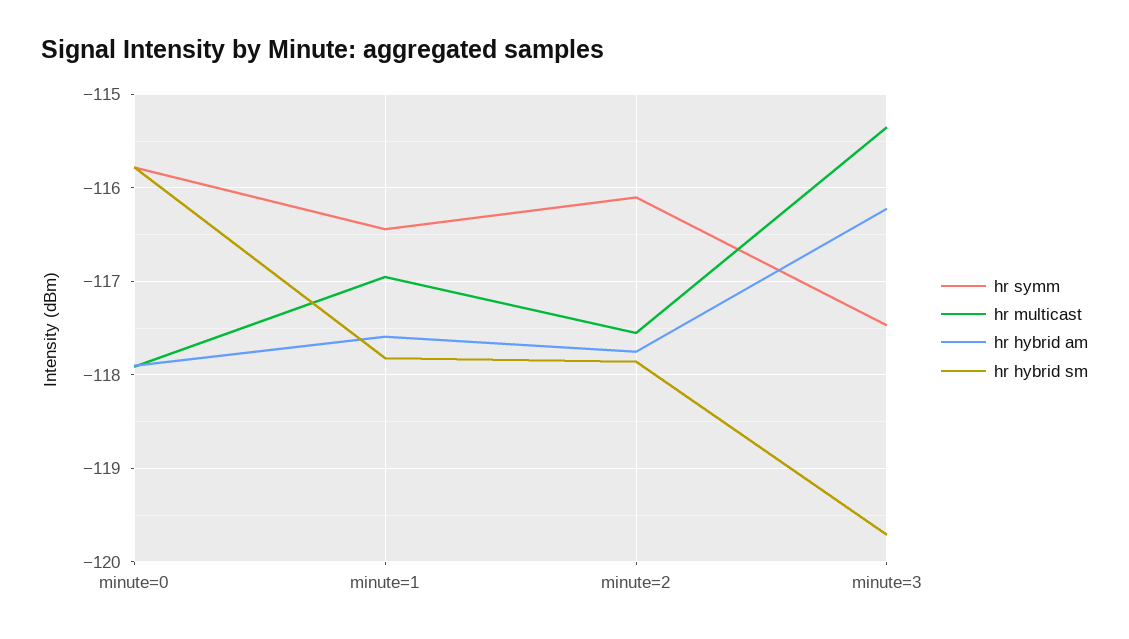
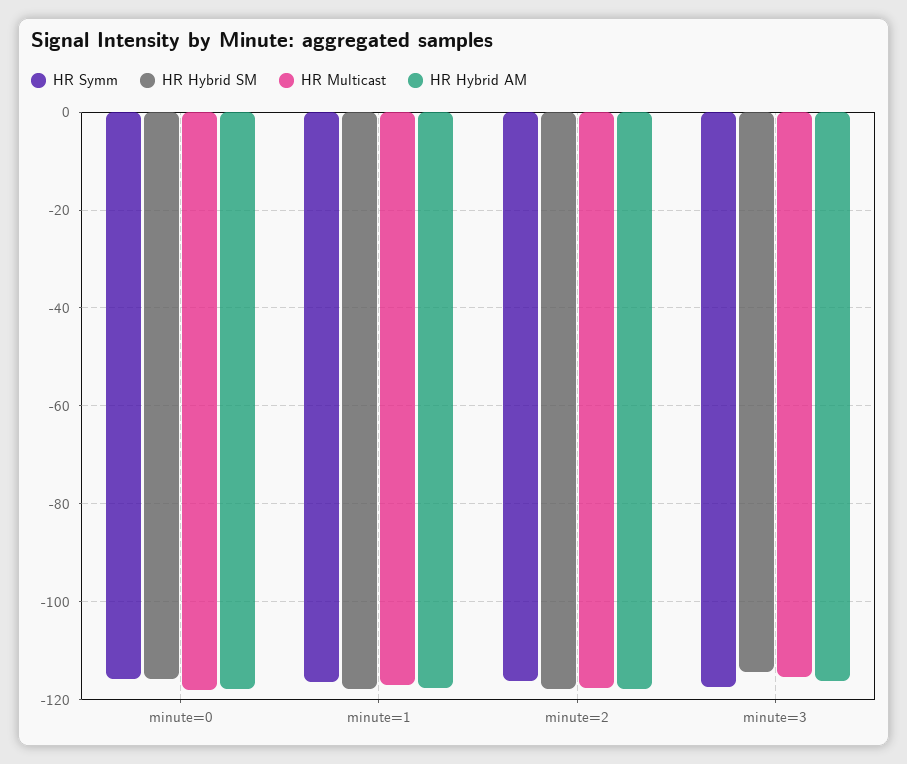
  {
    "hr symm": {
      "minute=0": -115.8,
      "minute=1": -116.4,
      "minute=2": -116.1,
      "minute=3": -117.5
    },
    "hr multicast": {
      "minute=0": -117.9,
      "minute=1": -117,
      "minute=2": -117.6,
      "minute=3": -115.4
    },
    "hr hybrid am": {
      "minute=0": -117.9,
      "minute=1": -117.6,
      "minute=2": -117.8,
      "minute=3": -116.2
    },
    "hr hybrid sm": {
      "minute=0": -115.8,
      "minute=1": -117.8,
      "minute=2": -117.9,
-     "minute=3": -119.7
+     "minute=3": -114
    }
  }

